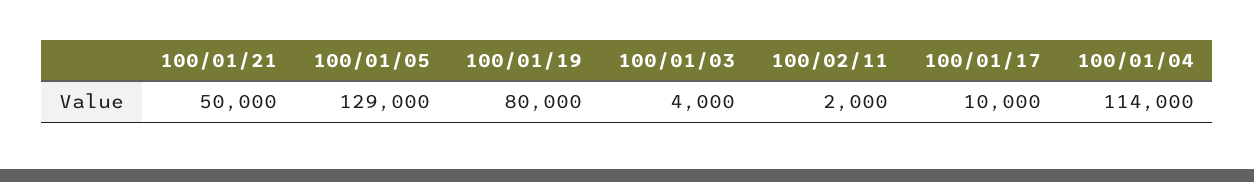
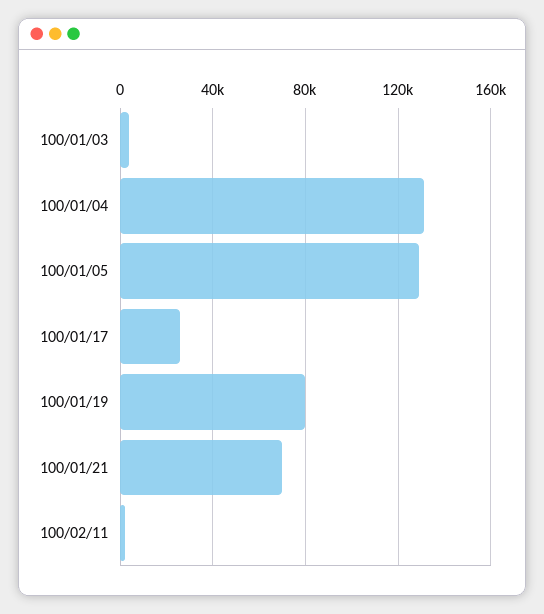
  {
-   "100/01/21": 50000,
+   "100/01/21": 70000,
    "100/01/05": 129000,
    "100/01/19": 80000,
    "100/01/03": 4000,
    "100/02/11": 2000,
-   "100/01/17": 10000,
+   "100/01/17": 25000,
-   "100/01/04": 114000
+   "100/01/04": 130000
  }

